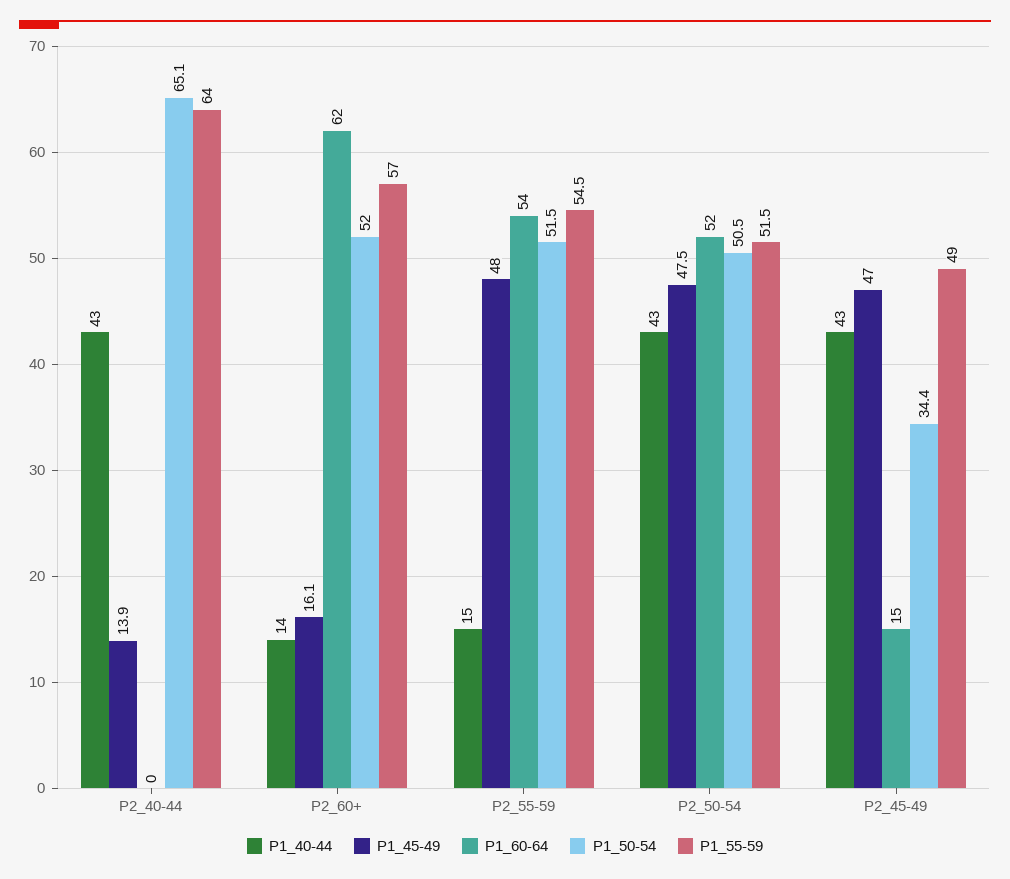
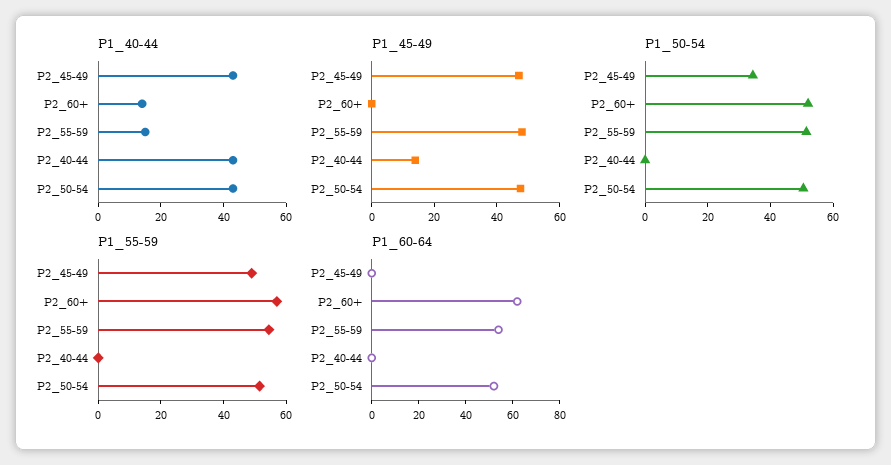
  {
    "P1_40-44": {
      "P2_40-44": 43,
      "P2_60+": 14,
      "P2_55-59": 15,
      "P2_50-54": 43,
      "P2_45-49": 43
    },
    "P1_45-49": {
      "P2_40-44": 13.9,
-     "P2_60+": 16.1,
+     "P2_60+": 0,
      "P2_55-59": 48,
      "P2_50-54": 47.5,
      "P2_45-49": 47
    },
    "P1_60-64": {
      "P2_40-44": 0,
      "P2_60+": 62,
      "P2_55-59": 54,
      "P2_50-54": 52,
-     "P2_45-49": 15
+     "P2_45-49": 0
    },
    "P1_50-54": {
-     "P2_40-44": 65.1,
+     "P2_40-44": 0,
      "P2_60+": 52,
      "P2_55-59": 51.5,
      "P2_50-54": 50.5,
      "P2_45-49": 34.4
    },
    "P1_55-59": {
-     "P2_40-44": 64,
+     "P2_40-44": 0,
      "P2_60+": 57,
      "P2_55-59": 54.5,
      "P2_50-54": 51.5,
      "P2_45-49": 49
    }
  }

